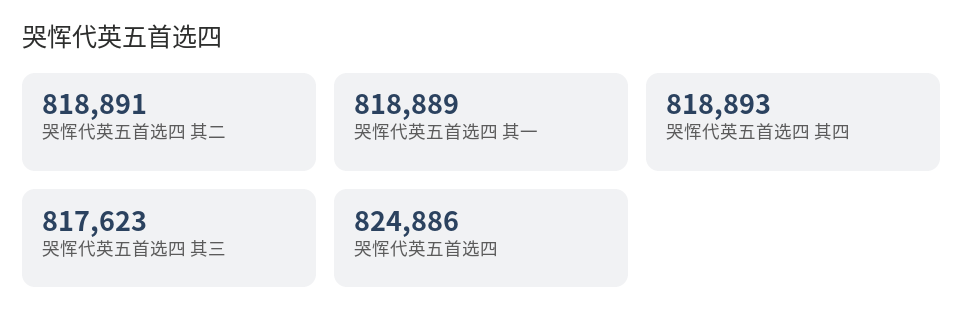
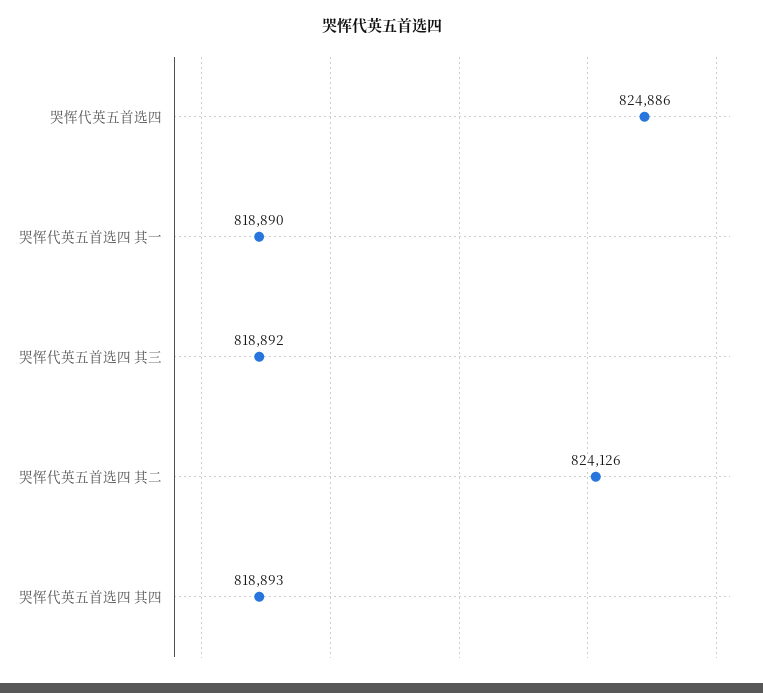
  {
-   "哭恽代英五首选四 其二": 818891,
+   "哭恽代英五首选四 其二": 824126,
-   "哭恽代英五首选四 其一": 818889,
+   "哭恽代英五首选四 其一": 818890,
    "哭恽代英五首选四 其四": 818893,
-   "哭恽代英五首选四 其三": 817623,
+   "哭恽代英五首选四 其三": 818892,
    "哭恽代英五首选四": 824886
  }

